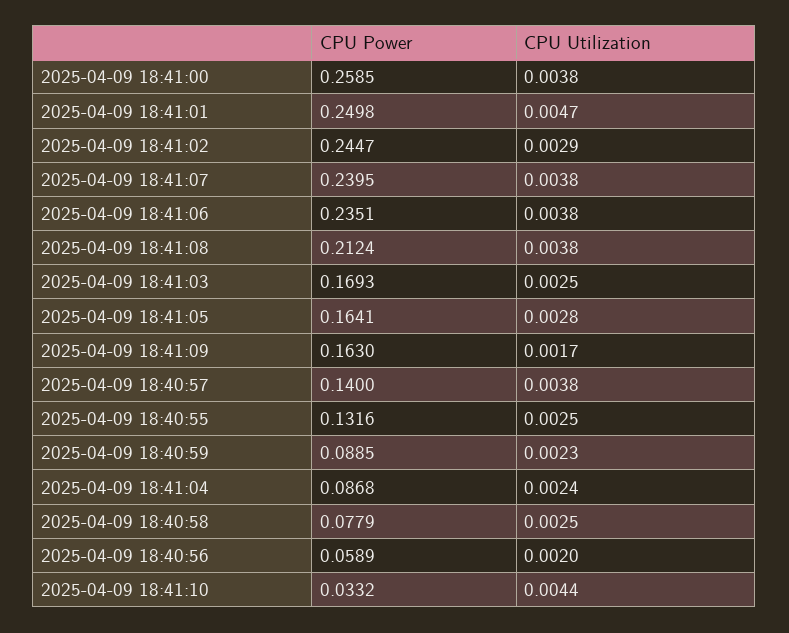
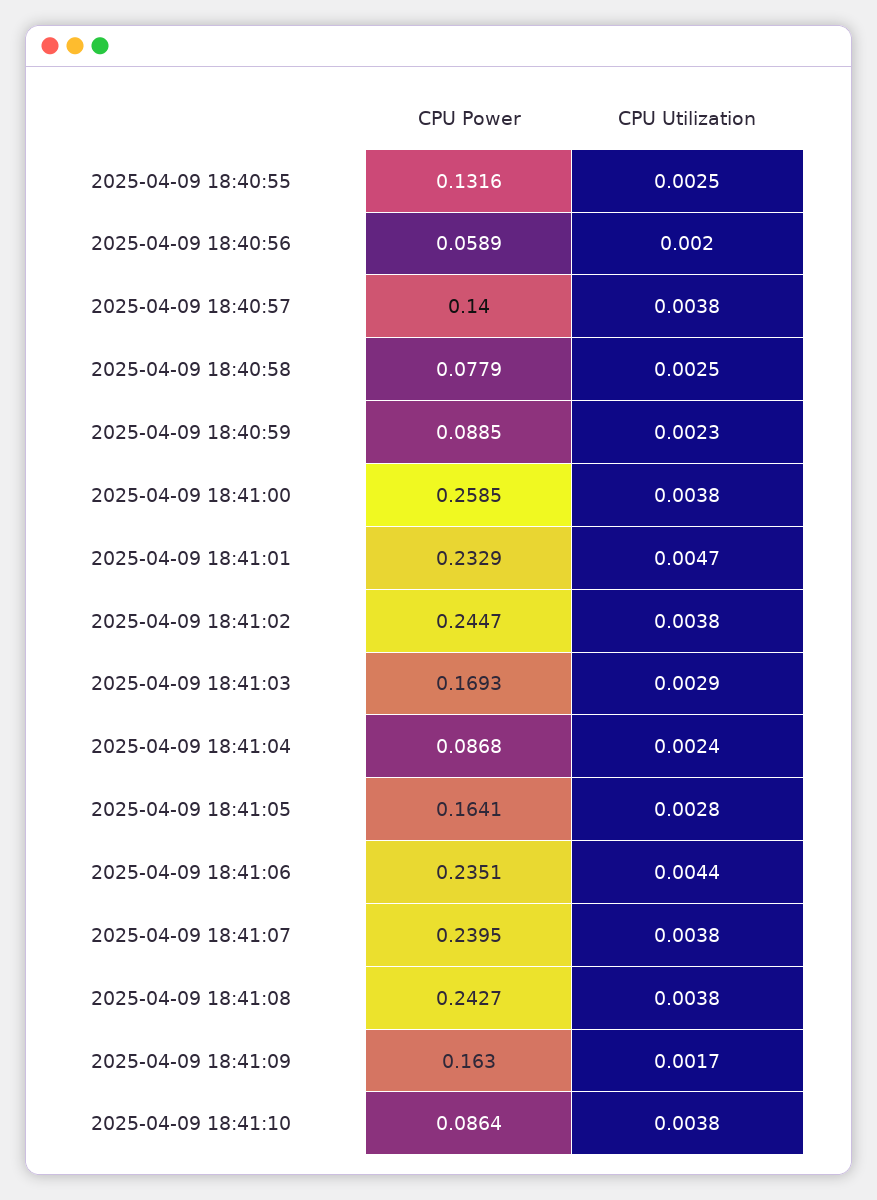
  {
    "CPU Power": {
      "2025-04-09 18:41:00": 0.2585,
-     "2025-04-09 18:41:01": 0.2498,
+     "2025-04-09 18:41:01": 0.2329,
      "2025-04-09 18:41:02": 0.2447,
      "2025-04-09 18:41:07": 0.2395,
      "2025-04-09 18:41:06": 0.2351,
-     "2025-04-09 18:41:08": 0.2124,
+     "2025-04-09 18:41:08": 0.2427,
      "2025-04-09 18:41:03": 0.1693,
      "2025-04-09 18:41:05": 0.1641,
      "2025-04-09 18:41:09": 0.163,
      "2025-04-09 18:40:57": 0.14,
      "2025-04-09 18:40:55": 0.1316,
      "2025-04-09 18:40:59": 0.0885,
      "2025-04-09 18:41:04": 0.0868,
      "2025-04-09 18:40:58": 0.0779,
      "2025-04-09 18:40:56": 0.0589,
-     "2025-04-09 18:41:10": 0.0332
+     "2025-04-09 18:41:10": 0.0864
    },
    "CPU Utilization": {
      "2025-04-09 18:41:00": 0.0038,
      "2025-04-09 18:41:01": 0.0047,
-     "2025-04-09 18:41:02": 0.0029,
+     "2025-04-09 18:41:02": 0.0038,
      "2025-04-09 18:41:07": 0.0038,
-     "2025-04-09 18:41:06": 0.0038,
+     "2025-04-09 18:41:06": 0.0044,
      "2025-04-09 18:41:08": 0.0038,
-     "2025-04-09 18:41:03": 0.0025,
+     "2025-04-09 18:41:03": 0.0029,
      "2025-04-09 18:41:05": 0.0028,
      "2025-04-09 18:41:09": 0.0017,
      "2025-04-09 18:40:57": 0.0038,
      "2025-04-09 18:40:55": 0.0025,
      "2025-04-09 18:40:59": 0.0023,
      "2025-04-09 18:41:04": 0.0024,
      "2025-04-09 18:40:58": 0.0025,
      "2025-04-09 18:40:56": 0.002,
-     "2025-04-09 18:41:10": 0.0044
+     "2025-04-09 18:41:10": 0.0038
    }
  }

